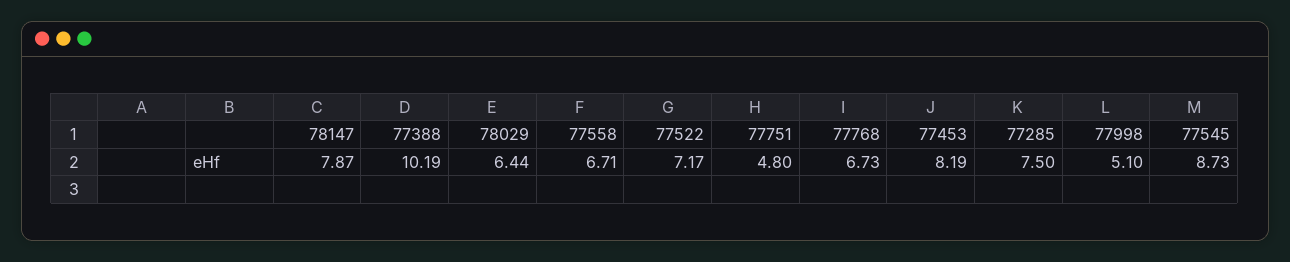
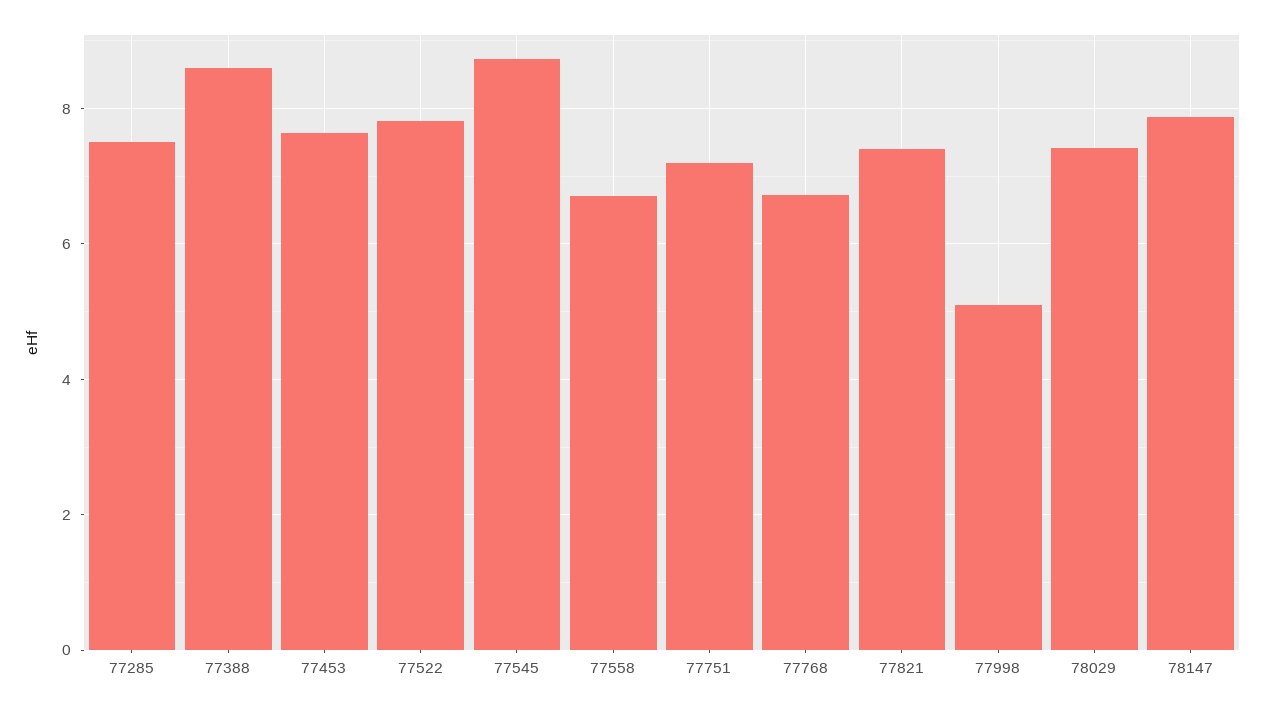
  {
    "78147": 7.87,
-   "77388": 10.19,
+   "77388": 8.6,
-   "78029": 6.44,
+   "78029": 7.4,
    "77558": 6.71,
-   "77522": 7.17,
+   "77522": 7.8,
-   "77751": 4.8,
+   "77751": 7.2,
    "77768": 6.73,
-   "77453": 8.19,
+   "77453": 7.6,
    "77285": 7.5,
    "77998": 5.1,
-   "77545": 8.73
+   "77545": 8.73,
+   "77821": 7.4
  }

